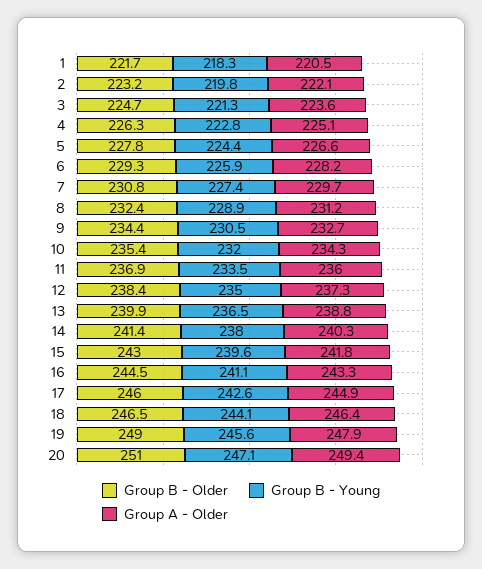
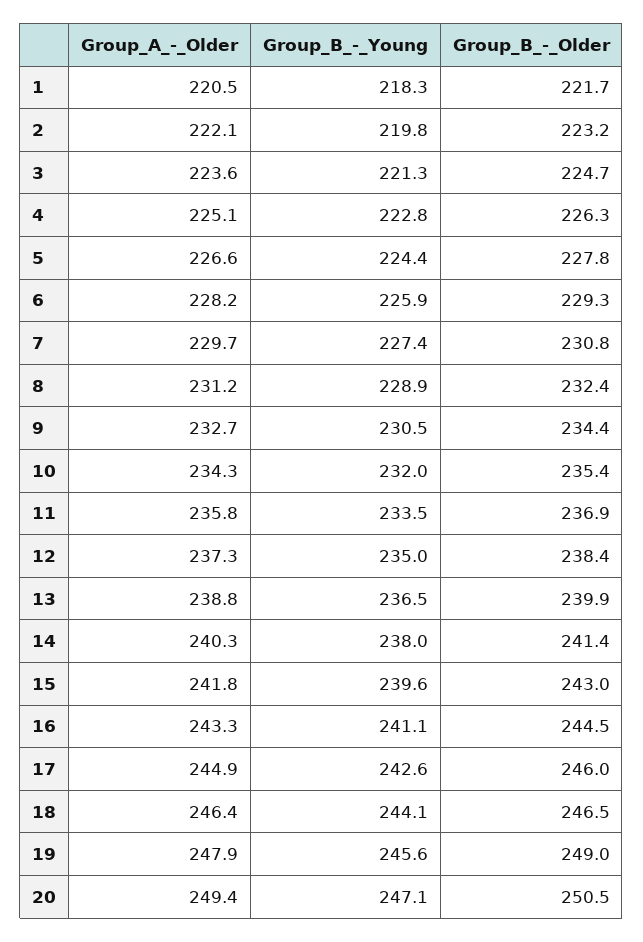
  {
    "Group B - Older": {
      "1": 221.7,
      "2": 223.2,
      "3": 224.7,
      "4": 226.3,
      "5": 227.8,
      "6": 229.3,
      "7": 230.8,
      "8": 232.4,
      "9": 234.4,
      "10": 235.4,
      "11": 236.9,
      "12": 238.4,
      "13": 239.9,
      "14": 241.4,
      "15": 243,
      "16": 244.5,
      "17": 246,
      "18": 246.5,
      "19": 249,
-     "20": 251
+     "20": 250.5
    },
    "Group B - Young": {
      "1": 218.3,
      "2": 219.8,
      "3": 221.3,
      "4": 222.8,
      "5": 224.4,
      "6": 225.9,
      "7": 227.4,
      "8": 228.9,
      "9": 230.5,
      "10": 232,
      "11": 233.5,
      "12": 235,
      "13": 236.5,
      "14": 238,
      "15": 239.6,
      "16": 241.1,
      "17": 242.6,
      "18": 244.1,
      "19": 245.6,
      "20": 247.1
    },
    "Group A - Older": {
      "1": 220.5,
      "2": 222.1,
      "3": 223.6,
      "4": 225.1,
      "5": 226.6,
      "6": 228.2,
      "7": 229.7,
      "8": 231.2,
      "9": 232.7,
      "10": 234.3,
-     "11": 236,
+     "11": 235.8,
      "12": 237.3,
      "13": 238.8,
      "14": 240.3,
      "15": 241.8,
      "16": 243.3,
      "17": 244.9,
      "18": 246.4,
      "19": 247.9,
      "20": 249.4
    }
  }

